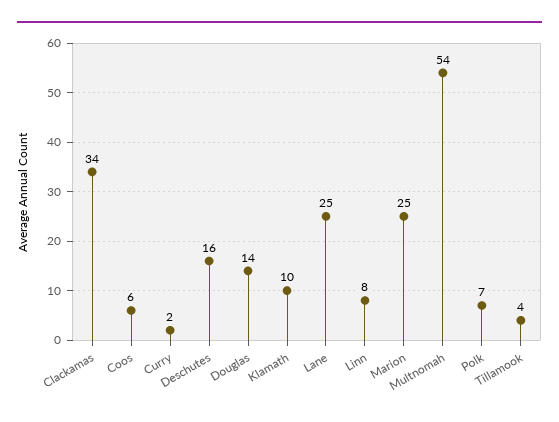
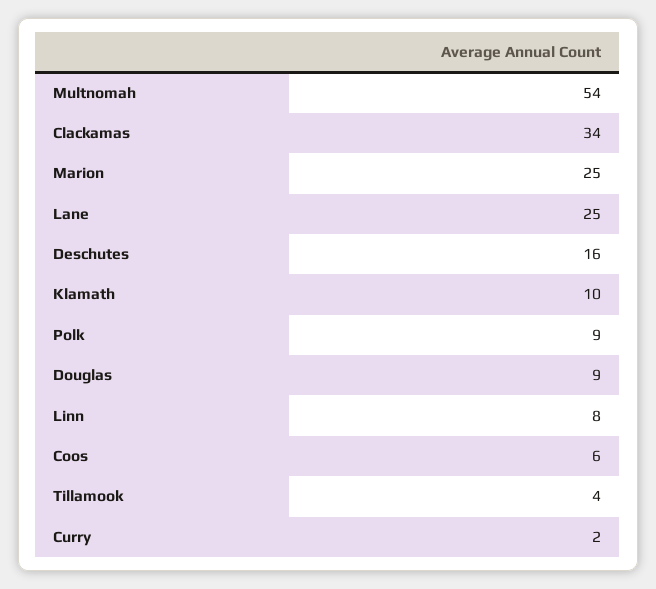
  {
    "Clackamas": 34,
    "Coos": 6,
    "Curry": 2,
    "Deschutes": 16,
-   "Douglas": 14,
+   "Douglas": 9,
    "Klamath": 10,
    "Lane": 25,
    "Linn": 8,
    "Marion": 25,
    "Multnomah": 54,
-   "Polk": 7,
+   "Polk": 9,
    "Tillamook": 4
  }

